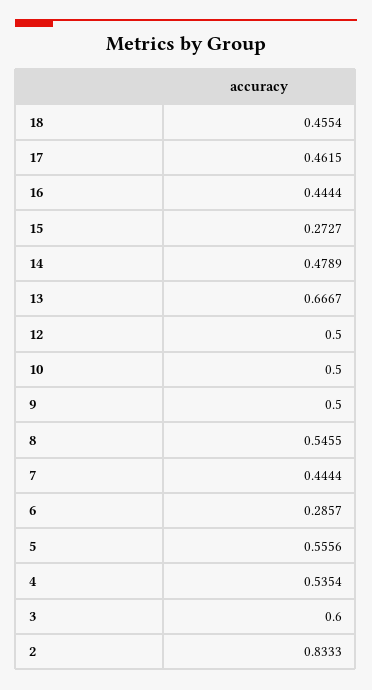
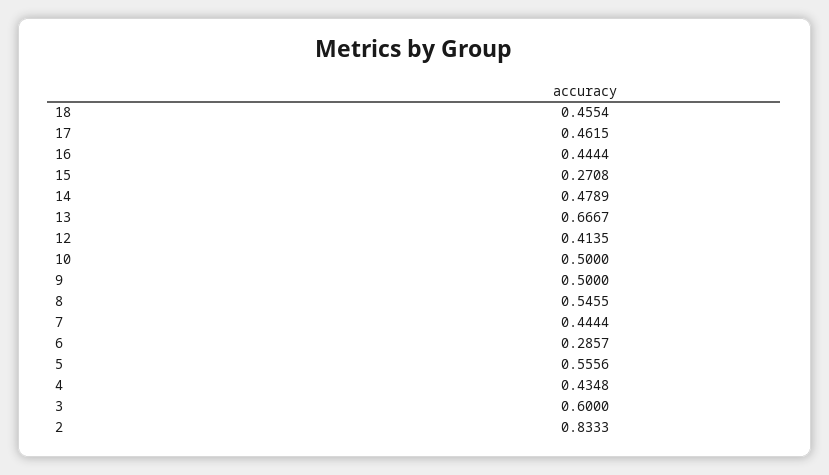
  {
    "18": 0.4554,
    "17": 0.4615,
    "16": 0.4444,
-   "15": 0.2727,
+   "15": 0.2708,
    "14": 0.4789,
    "13": 0.6667,
-   "12": 0.5,
+   "12": 0.4135,
    "10": 0.5,
    "9": 0.5,
    "8": 0.5455,
    "7": 0.4444,
    "6": 0.2857,
    "5": 0.5556,
-   "4": 0.5354,
+   "4": 0.4348,
    "3": 0.6,
    "2": 0.8333
  }

